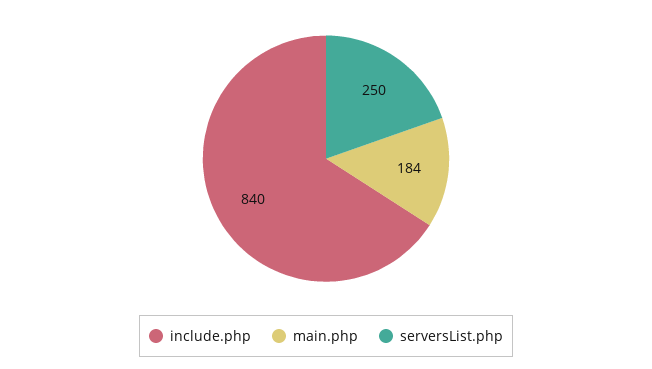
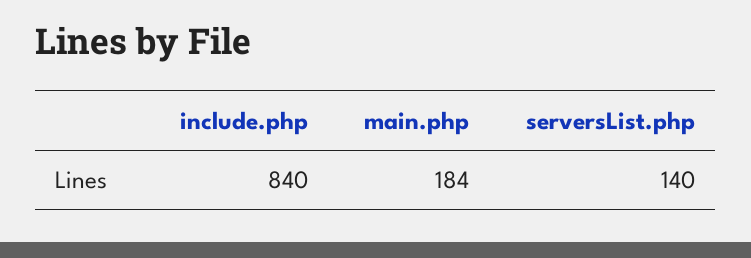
  {
    "include.php": 840,
    "main.php": 184,
-   "serversList.php": 250
+   "serversList.php": 140
  }

